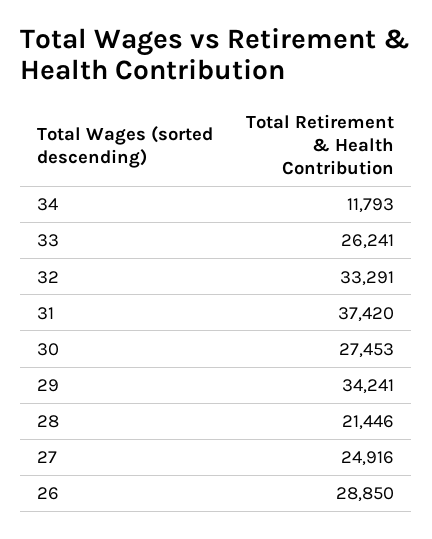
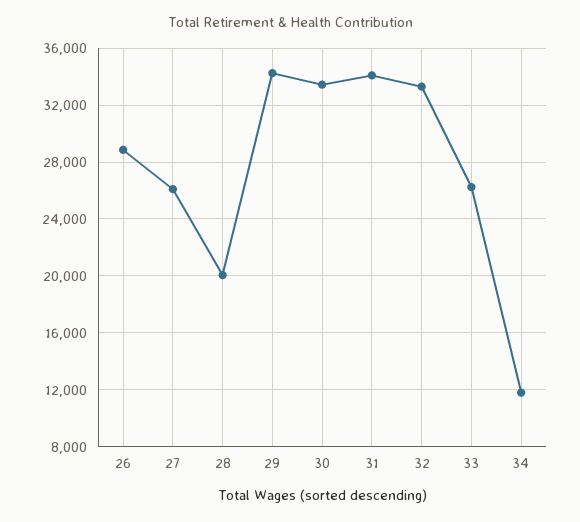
  {
    "34": 11793,
    "33": 26241,
    "32": 33291,
-   "31": 37420,
+   "31": 34000,
-   "30": 27453,
+   "30": 33500,
    "29": 34241,
-   "28": 21446,
+   "28": 20000,
-   "27": 24916,
+   "27": 26000,
    "26": 28850
  }

